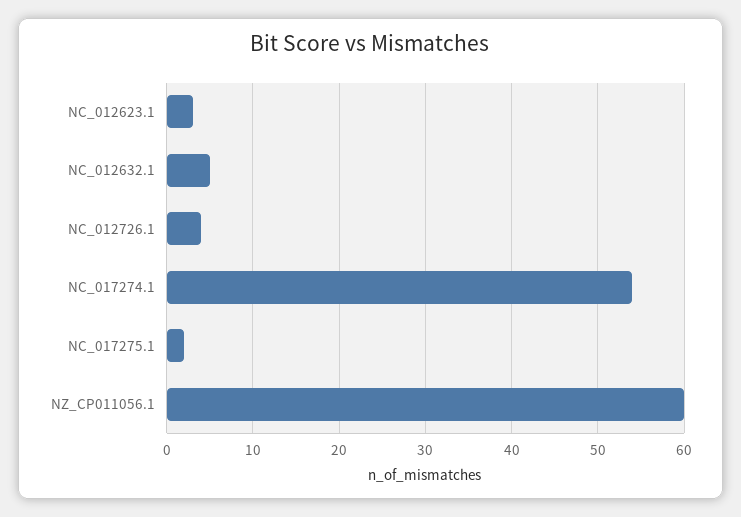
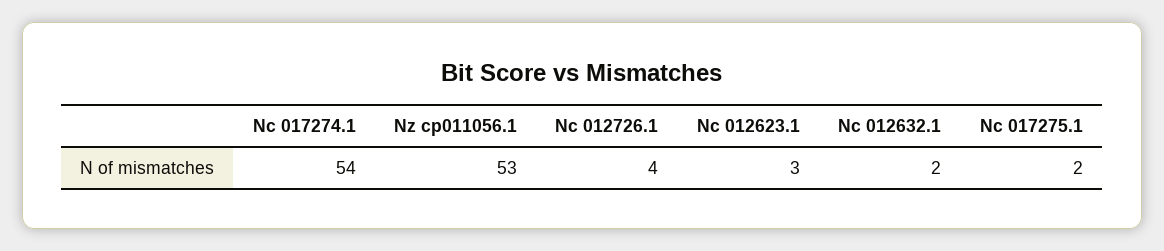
  {
    "NC_012623.1": 3,
-   "NC_012632.1": 5,
+   "NC_012632.1": 2,
    "NC_012726.1": 4,
    "NC_017274.1": 54,
    "NC_017275.1": 2,
-   "NZ_CP011056.1": 60
+   "NZ_CP011056.1": 53
  }

